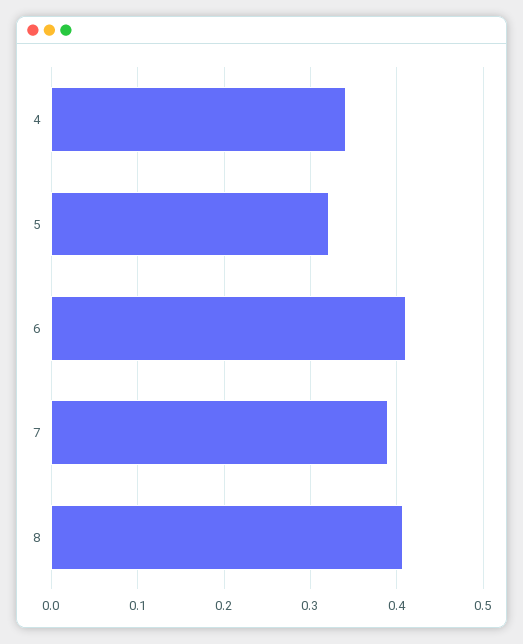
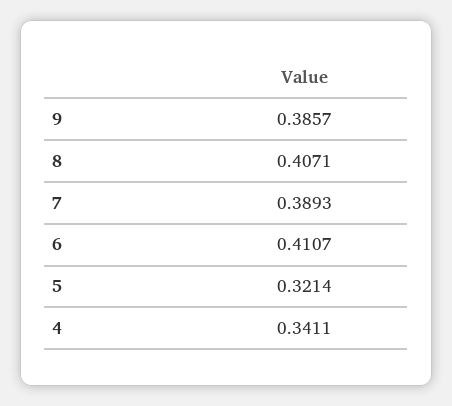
  {
    "4": 0.3411,
    "5": 0.3214,
    "6": 0.4107,
    "7": 0.3893,
-   "8": 0.4071
+   "8": 0.4071,
+   "9": 0.3857
  }

